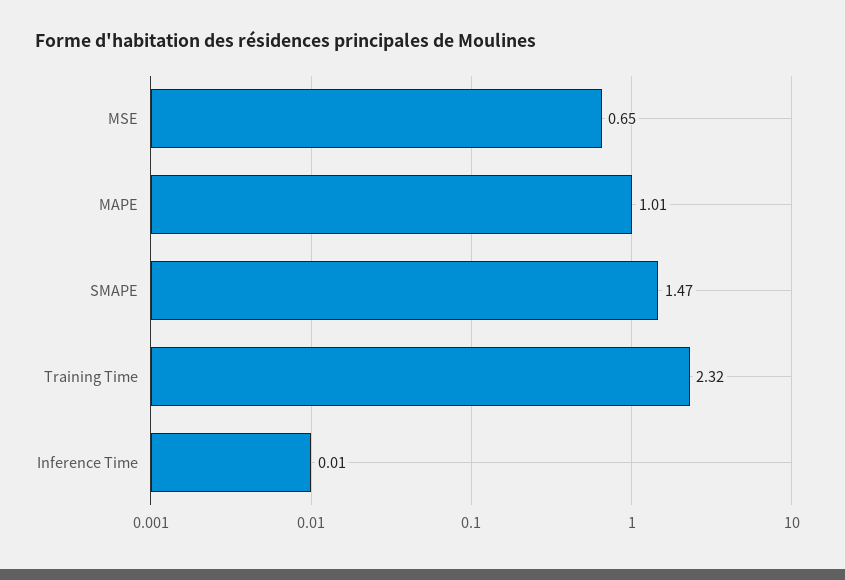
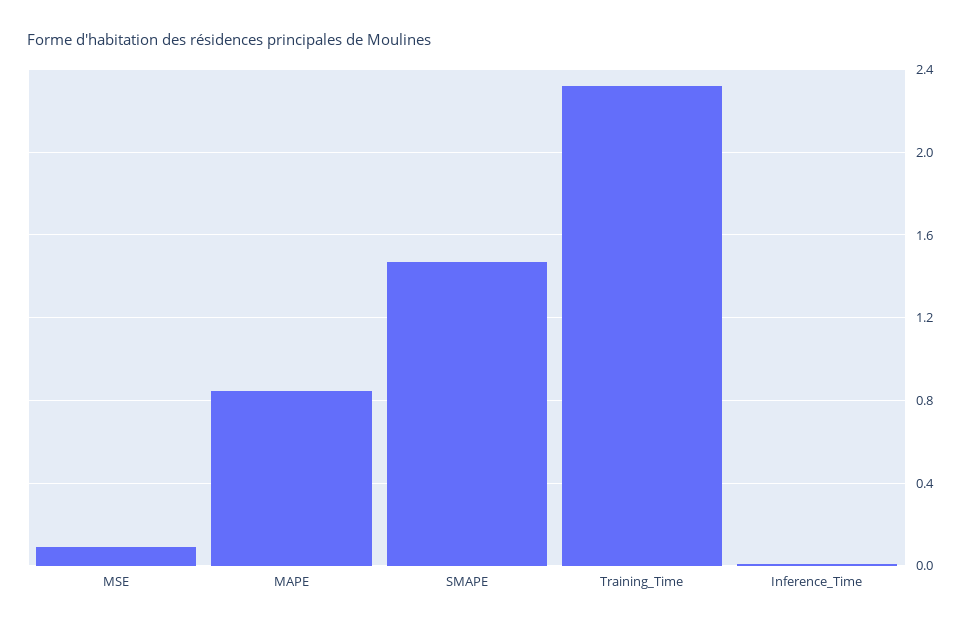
  {
-   "MSE": 0.65,
+   "MSE": 0.1,
-   "MAPE": 1.01,
+   "MAPE": 0.85,
    "SMAPE": 1.47,
    "Training Time": 2.32,
    "Inference Time": 0.01
  }

